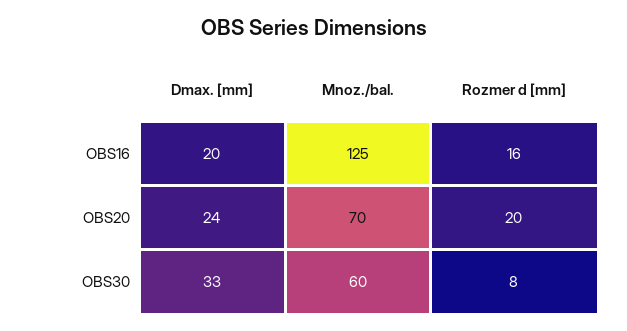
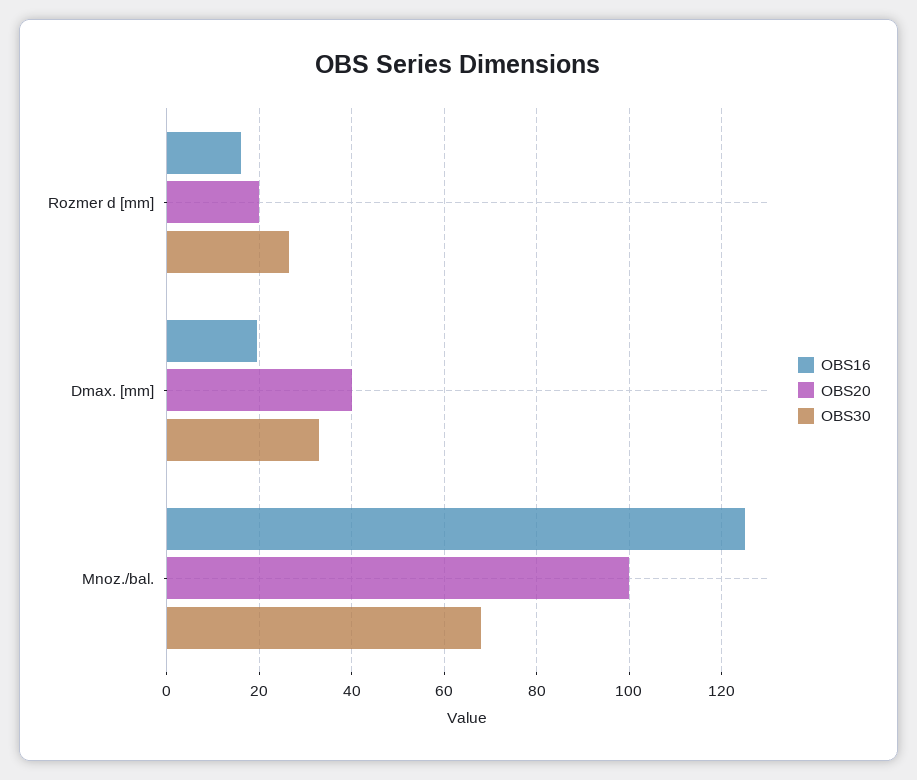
  {
    "OBS16": {
      "Dmax. [mm]": 20,
      "Mnoz./bal.": 125,
      "Rozmer d [mm]": 16
    },
    "OBS20": {
-     "Dmax. [mm]": 24,
+     "Dmax. [mm]": 40,
-     "Mnoz./bal.": 70,
+     "Mnoz./bal.": 100,
      "Rozmer d [mm]": 20
    },
    "OBS30": {
      "Dmax. [mm]": 33,
-     "Mnoz./bal.": 60,
+     "Mnoz./bal.": 68,
-     "Rozmer d [mm]": 8
+     "Rozmer d [mm]": 26
    }
  }

